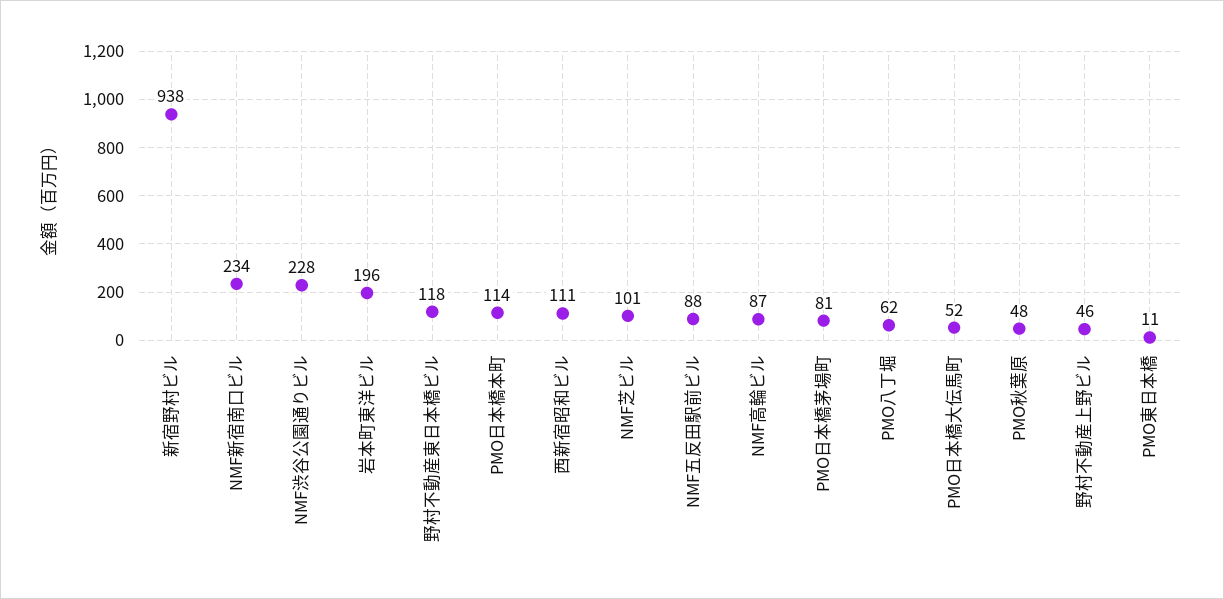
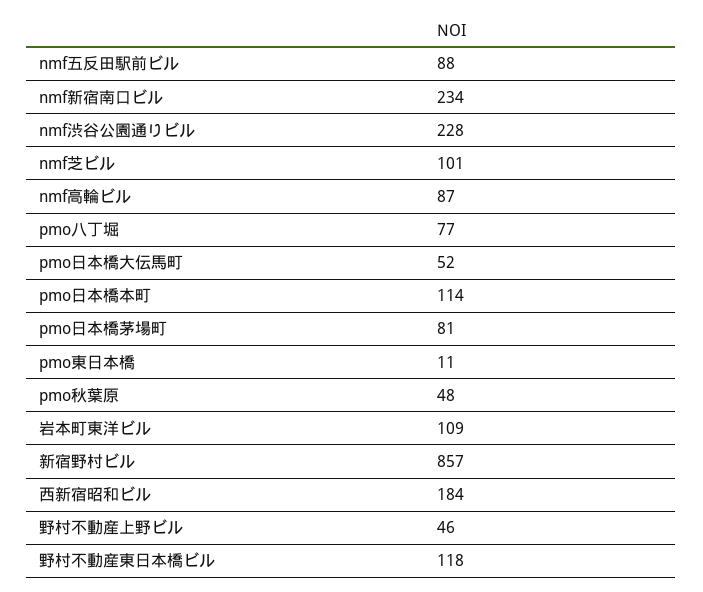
  {
-   "新宿野村ビル": 938,
+   "新宿野村ビル": 857,
    "NMF新宿南口ビル": 234,
    "NMF渋谷公園通りビル": 228,
-   "岩本町東洋ビル": 196,
+   "岩本町東洋ビル": 109,
    "野村不動産東日本橋ビル": 118,
    "PMO日本橋本町": 114,
-   "西新宿昭和ビル": 111,
+   "西新宿昭和ビル": 184,
    "NMF芝ビル": 101,
    "NMF五反田駅前ビル": 88,
    "NMF高輪ビル": 87,
    "PMO日本橋茅場町": 81,
-   "PMO八丁堀": 62,
+   "PMO八丁堀": 77,
    "PMO日本橋大伝馬町": 52,
    "PMO秋葉原": 48,
    "野村不動産上野ビル": 46,
    "PMO東日本橋": 11
  }

